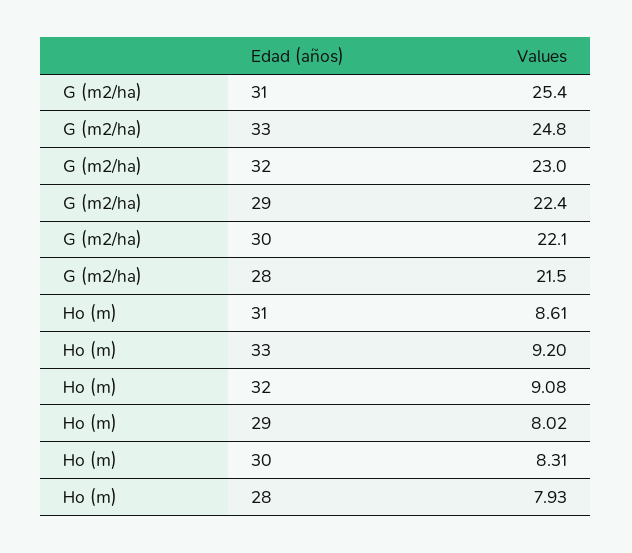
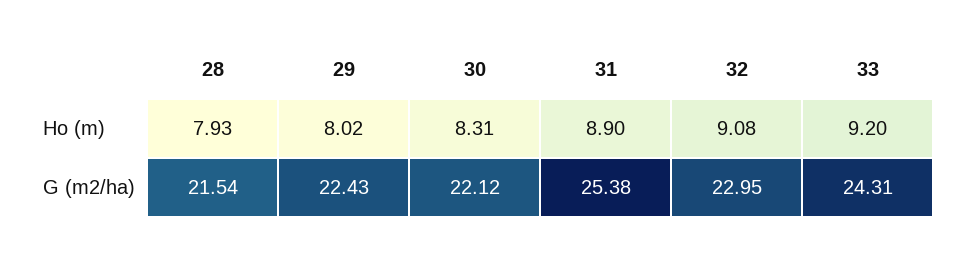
  {
    "G (m2/ha)": {
      "31": 25.38,
-     "33": 24.8,
+     "33": 24.31,
      "32": 22.95,
      "29": 22.43,
      "30": 22.12,
      "28": 21.54
    },
    "Ho (m)": {
-     "31": 8.61,
+     "31": 8.9,
      "33": 9.2,
      "32": 9.08,
      "29": 8.02,
      "30": 8.31,
      "28": 7.93
    }
  }

